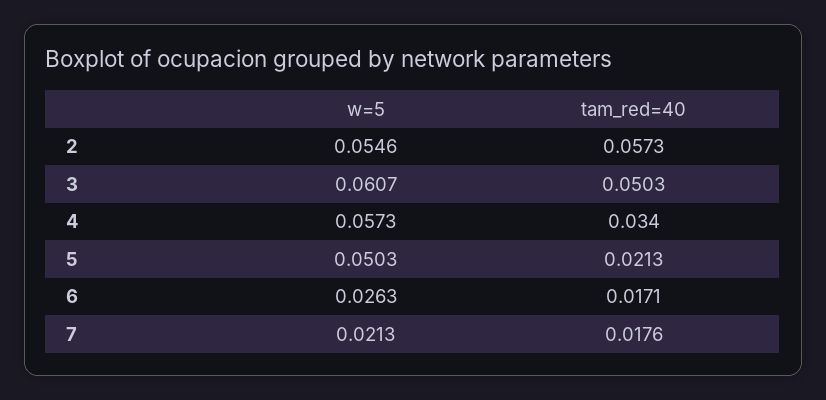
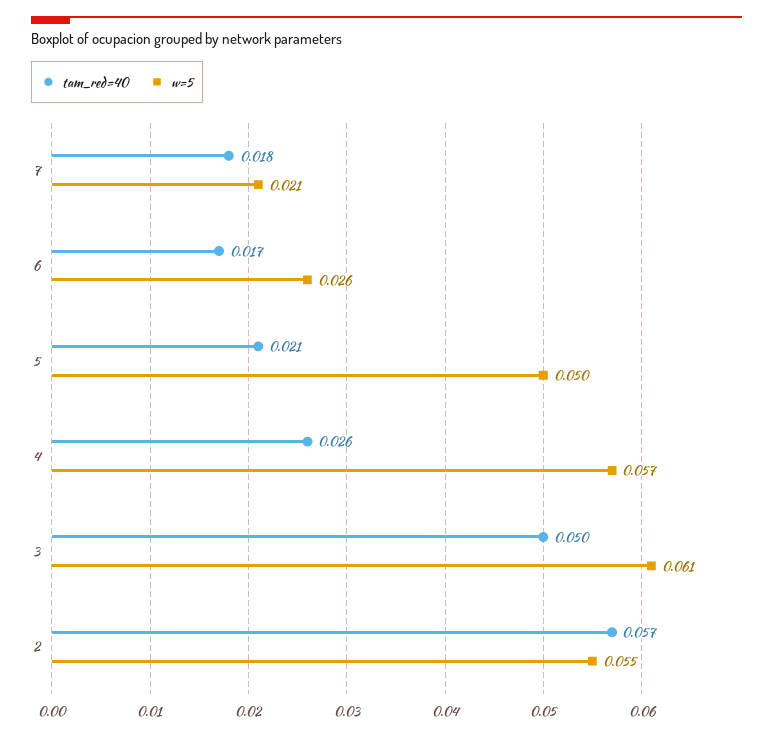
  {
    "w=5": {
      "2": 0.0546,
      "3": 0.0607,
      "4": 0.0573,
      "5": 0.0503,
      "6": 0.0263,
      "7": 0.0213
    },
    "tam_red=40": {
      "2": 0.0573,
      "3": 0.0503,
-     "4": 0.034,
+     "4": 0.026,
      "5": 0.0213,
      "6": 0.0171,
      "7": 0.0176
    }
  }

